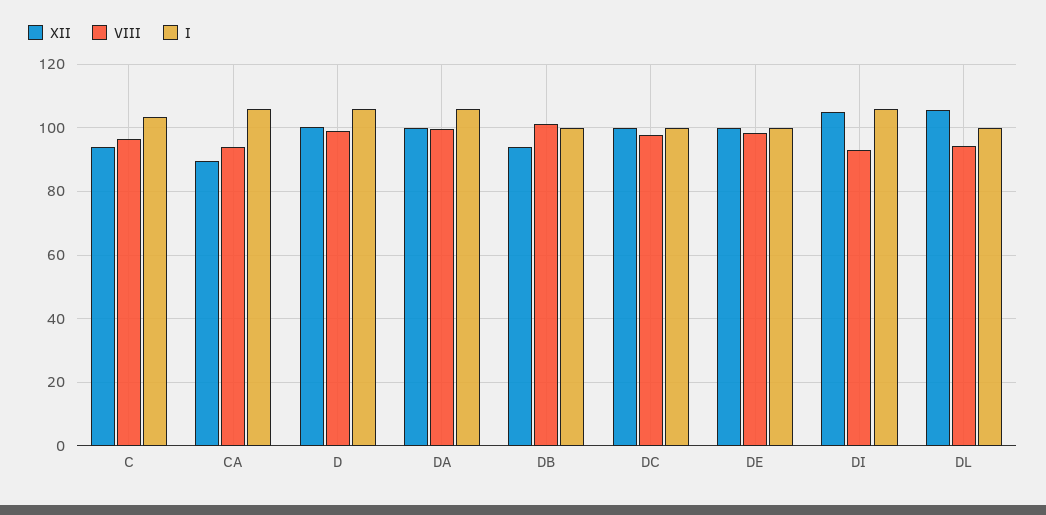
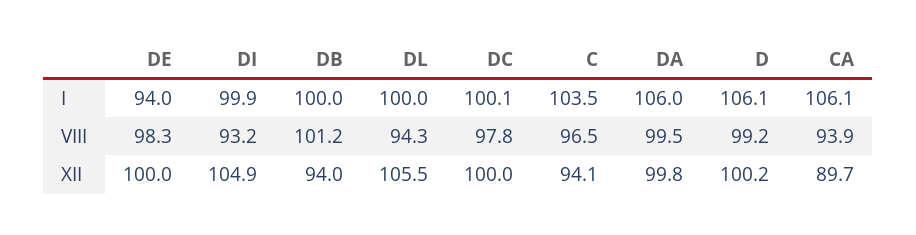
  {
    "XII": {
      "C": 94.1,
      "CA": 89.7,
      "D": 100.2,
      "DA": 99.8,
      "DB": 94,
      "DC": 100,
      "DE": 100,
      "DI": 104.9,
      "DL": 105.5
    },
    "VIII": {
      "C": 96.5,
      "CA": 93.9,
      "D": 99.2,
      "DA": 99.5,
      "DB": 101.2,
      "DC": 97.8,
      "DE": 98.3,
      "DI": 93.2,
      "DL": 94.3
    },
    "I": {
      "C": 103.5,
      "CA": 106.1,
      "D": 106.1,
      "DA": 106,
      "DB": 100,
      "DC": 100.1,
-     "DE": 100,
+     "DE": 94,
-     "DI": 106,
+     "DI": 99.9,
      "DL": 100
    }
  }

